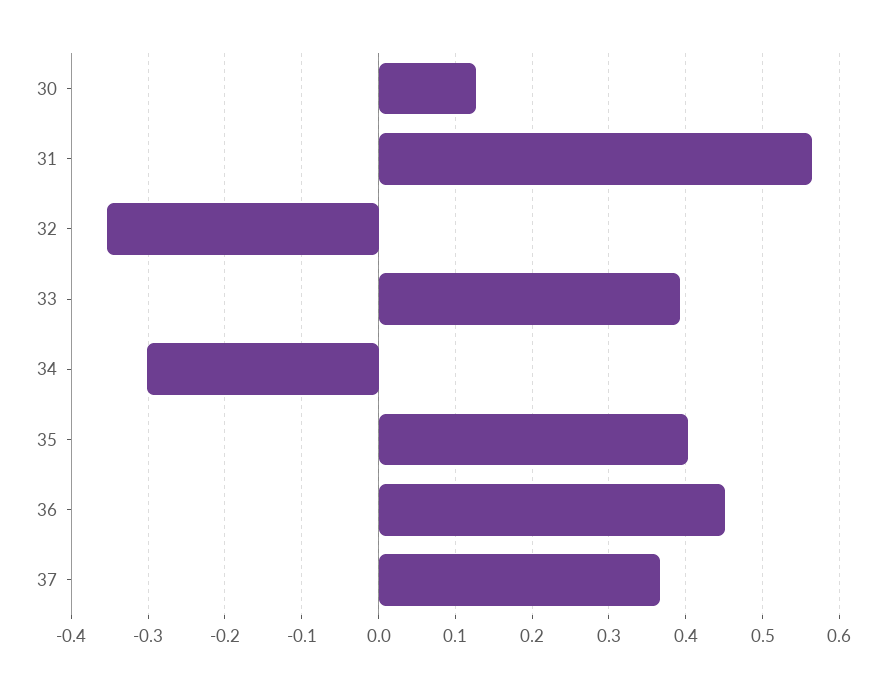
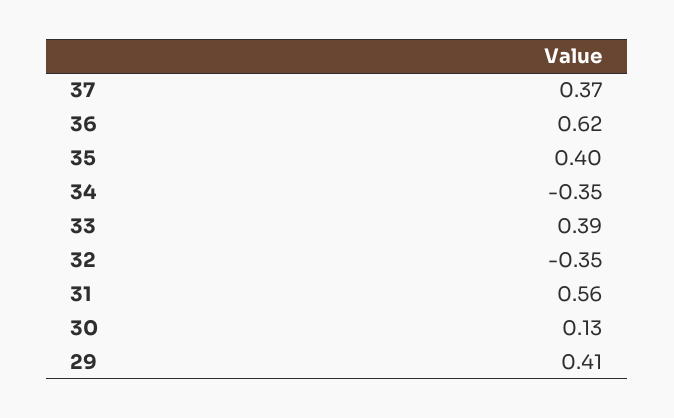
  {
    "30": 0.13,
    "31": 0.56,
    "32": -0.35,
    "33": 0.39,
-   "34": -0.3,
+   "34": -0.35,
    "35": 0.4,
-   "36": 0.45,
+   "36": 0.62,
-   "37": 0.37
+   "37": 0.37,
+   "29": 0.41
  }

